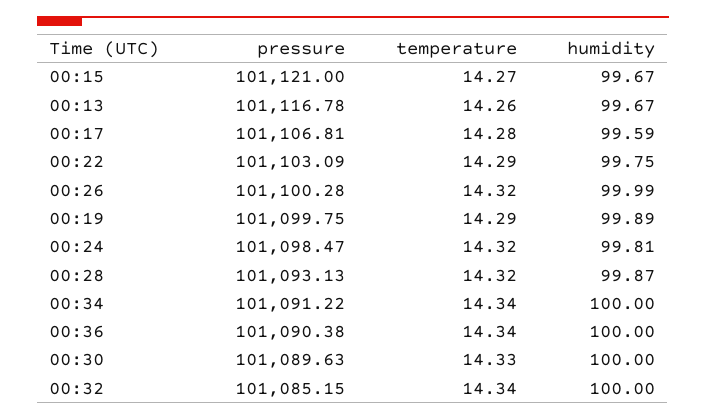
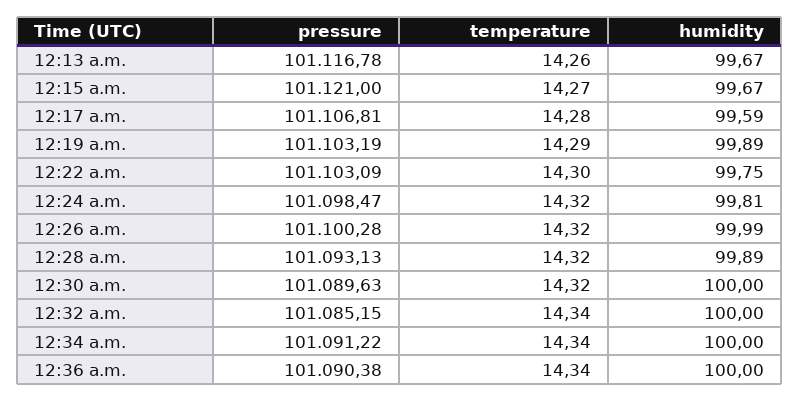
  {
    "pressure": {
      "00:15": 101121,
      "00:13": 101116.78,
      "00:17": 101106.81,
      "00:22": 101103.09,
      "00:26": 101100.28,
-     "00:19": 101099.75,
+     "00:19": 101103.19,
      "00:24": 101098.47,
      "00:28": 101093.13,
      "00:34": 101091.22,
      "00:36": 101090.38,
      "00:30": 101089.63,
      "00:32": 101085.15
    },
    "temperature": {
      "00:15": 14.27,
      "00:13": 14.26,
      "00:17": 14.28,
-     "00:22": 14.29,
+     "00:22": 14.3,
      "00:26": 14.32,
      "00:19": 14.29,
      "00:24": 14.32,
      "00:28": 14.32,
      "00:34": 14.34,
      "00:36": 14.34,
-     "00:30": 14.33,
+     "00:30": 14.32,
      "00:32": 14.34
    },
    "humidity": {
      "00:15": 99.67,
      "00:13": 99.67,
      "00:17": 99.59,
      "00:22": 99.75,
      "00:26": 99.99,
      "00:19": 99.89,
      "00:24": 99.81,
-     "00:28": 99.87,
+     "00:28": 99.89,
      "00:34": 100,
      "00:36": 100,
      "00:30": 100,
      "00:32": 100
    }
  }

